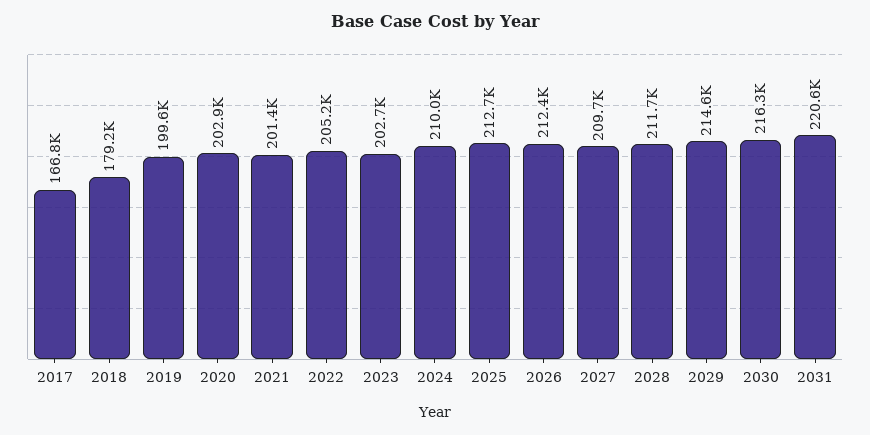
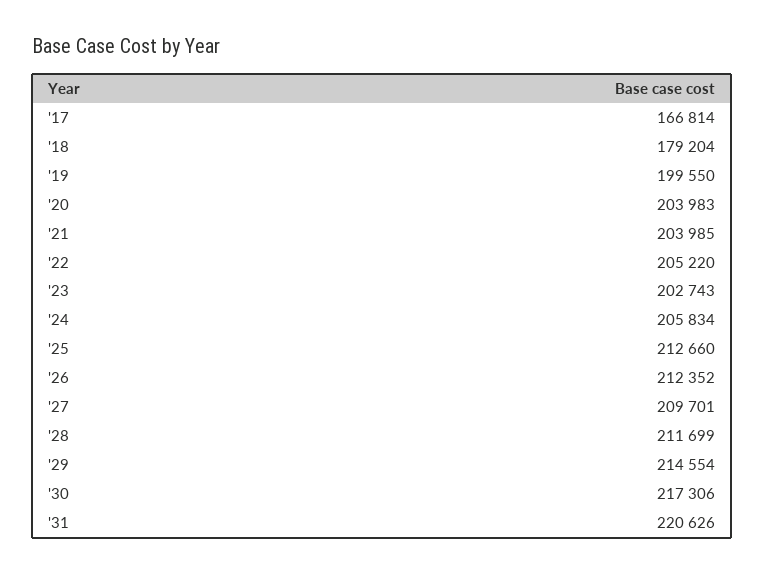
  {
    "2017": 166814,
    "2018": 179204,
    "2019": 199550,
-   "2020": 202900,
+   "2020": 203983,
-   "2021": 201400,
+   "2021": 203985,
    "2022": 205220,
    "2023": 202743,
-   "2024": 210000,
+   "2024": 205834,
    "2025": 212660,
    "2026": 212352,
    "2027": 209701,
    "2028": 211699,
    "2029": 214554,
-   "2030": 216300,
+   "2030": 217306,
    "2031": 220626
  }

